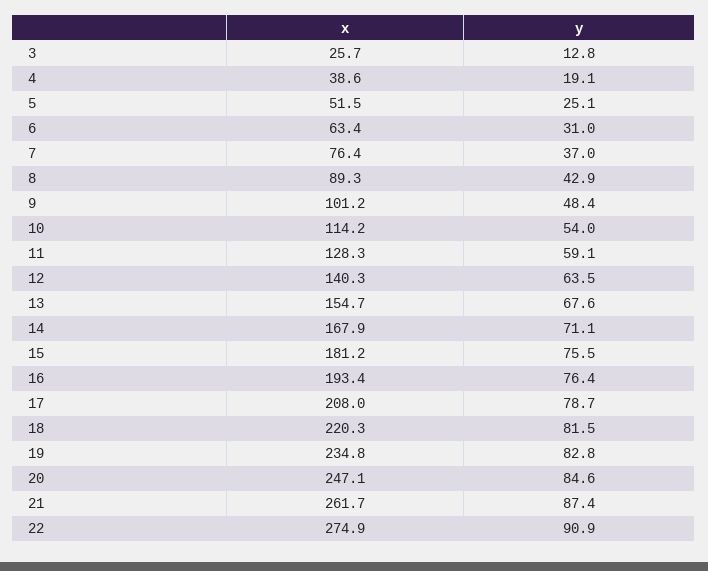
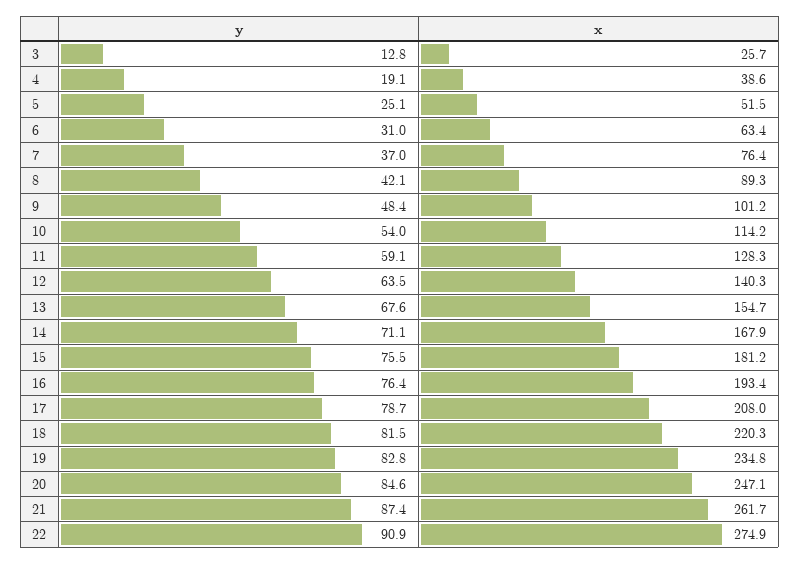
  {
    "x": {
      "3": 25.7,
      "4": 38.6,
      "5": 51.5,
      "6": 63.4,
      "7": 76.4,
      "8": 89.3,
      "9": 101.2,
      "10": 114.2,
      "11": 128.3,
      "12": 140.3,
      "13": 154.7,
      "14": 167.9,
      "15": 181.2,
      "16": 193.4,
      "17": 208,
      "18": 220.3,
      "19": 234.8,
      "20": 247.1,
      "21": 261.7,
      "22": 274.9
    },
    "y": {
      "3": 12.8,
      "4": 19.1,
      "5": 25.1,
      "6": 31,
      "7": 37,
-     "8": 42.9,
+     "8": 42.1,
      "9": 48.4,
      "10": 54,
      "11": 59.1,
      "12": 63.5,
      "13": 67.6,
      "14": 71.1,
      "15": 75.5,
      "16": 76.4,
      "17": 78.7,
      "18": 81.5,
      "19": 82.8,
      "20": 84.6,
      "21": 87.4,
      "22": 90.9
    }
  }

